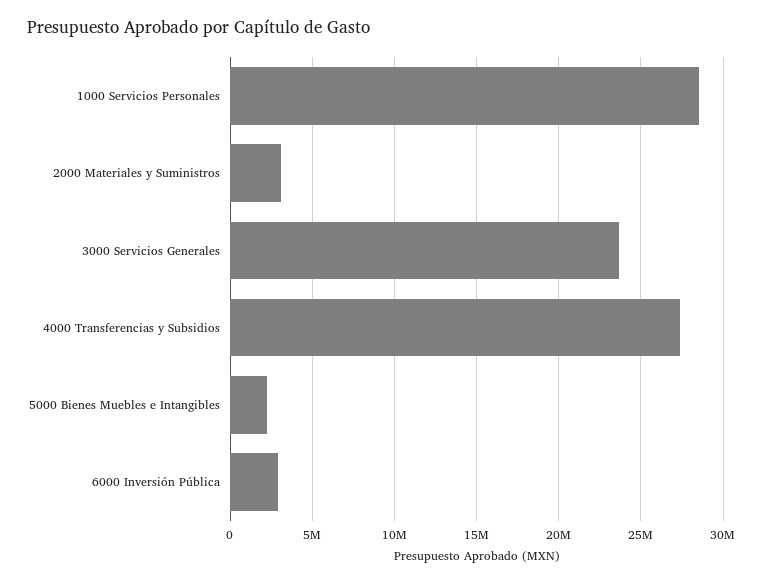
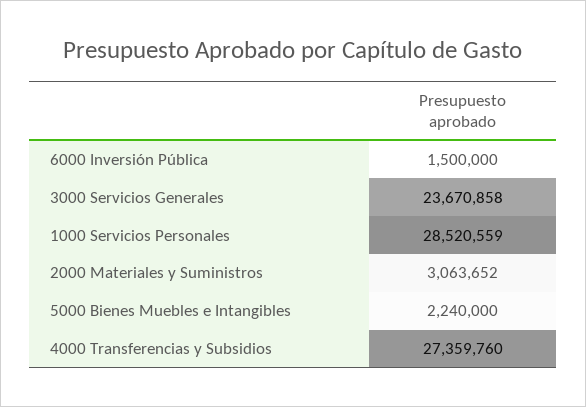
  {
    "1000 Servicios Personales": 28520559,
    "2000 Materiales y Suministros": 3063652,
    "3000 Servicios Generales": 23670858,
    "4000 Transferencias y Subsidios": 27359760,
    "5000 Bienes Muebles e Intangibles": 2240000,
-   "6000 Inversión Pública": 3000000
+   "6000 Inversión Pública": 1500000
  }

